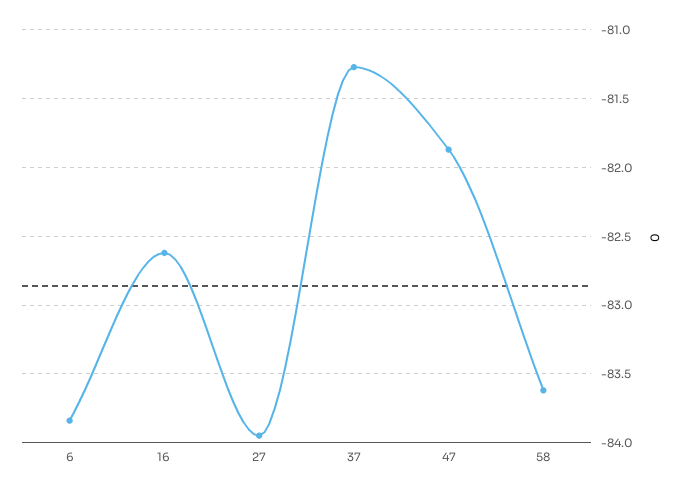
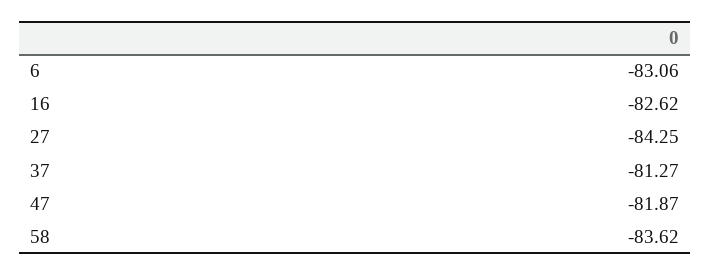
  {
-   "6": -83.85,
+   "6": -83.06,
    "16": -82.62,
-   "27": -83.95,
+   "27": -84.25,
    "37": -81.27,
    "47": -81.87,
    "58": -83.62
  }

